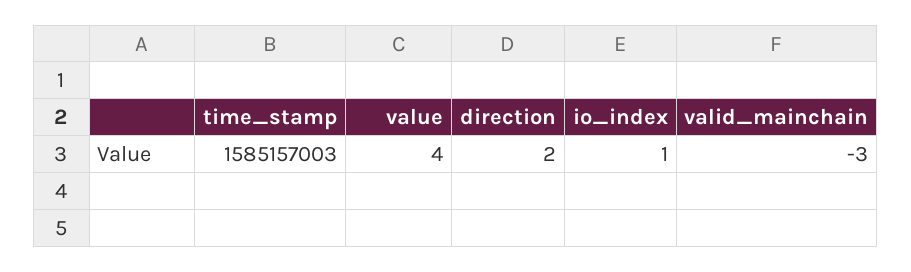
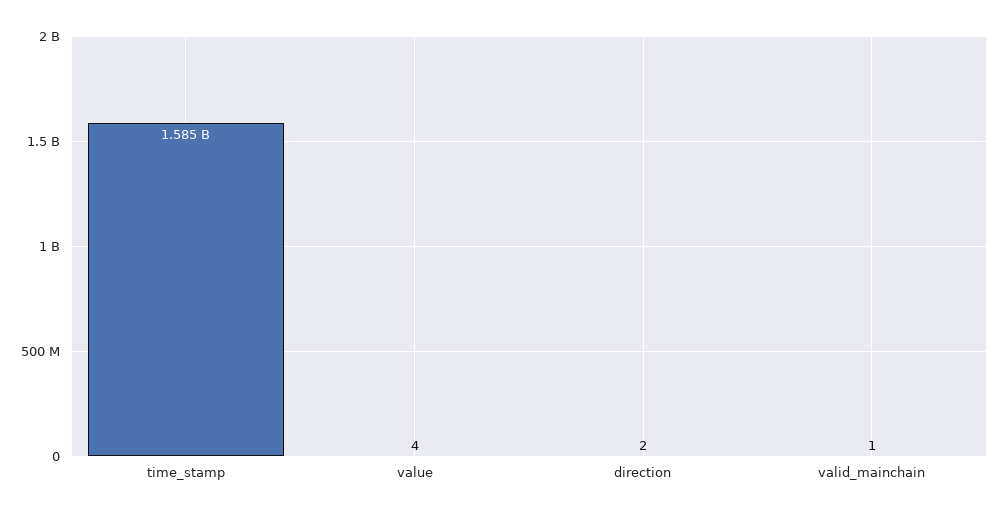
  {
    "time_stamp": 1585157003,
    "value": 4,
    "direction": 2,
-   "io_index": 1,
-   "valid_mainchain": -3
+   "valid_mainchain": 1
  }

